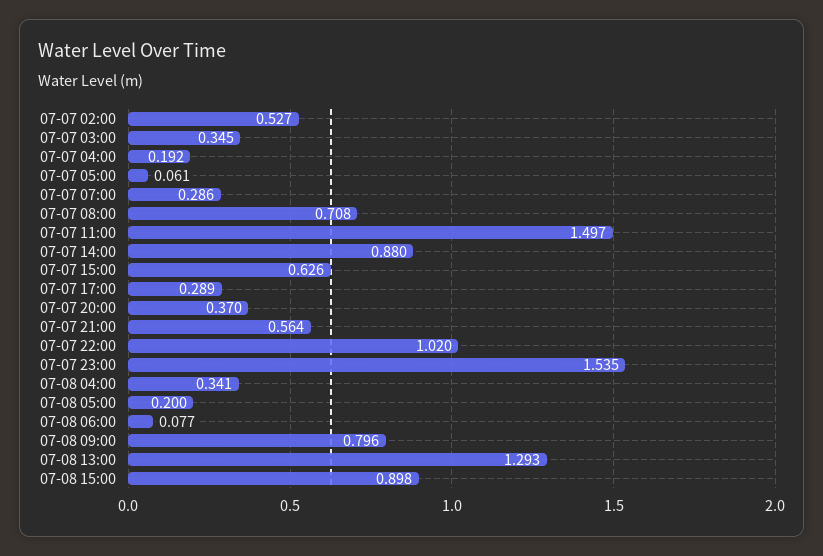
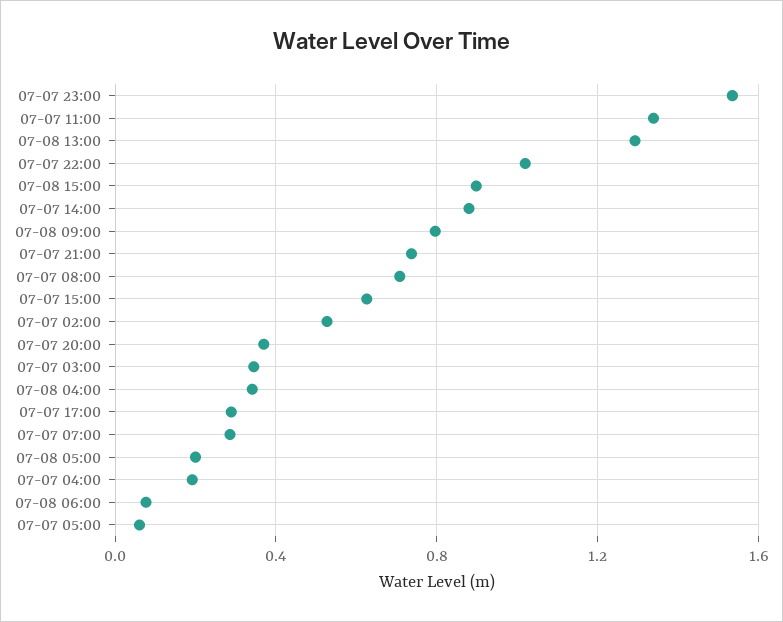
  {
    "07-07 02:00": 0.527,
    "07-07 03:00": 0.345,
    "07-07 04:00": 0.192,
    "07-07 05:00": 0.061,
    "07-07 07:00": 0.286,
    "07-07 08:00": 0.708,
-   "07-07 11:00": 1.497,
+   "07-07 11:00": 1.35,
    "07-07 14:00": 0.88,
    "07-07 15:00": 0.626,
    "07-07 17:00": 0.289,
    "07-07 20:00": 0.37,
-   "07-07 21:00": 0.564,
+   "07-07 21:00": 0.75,
    "07-07 22:00": 1.02,
    "07-07 23:00": 1.535,
    "07-08 04:00": 0.341,
    "07-08 05:00": 0.2,
    "07-08 06:00": 0.077,
    "07-08 09:00": 0.796,
    "07-08 13:00": 1.293,
    "07-08 15:00": 0.898
  }

